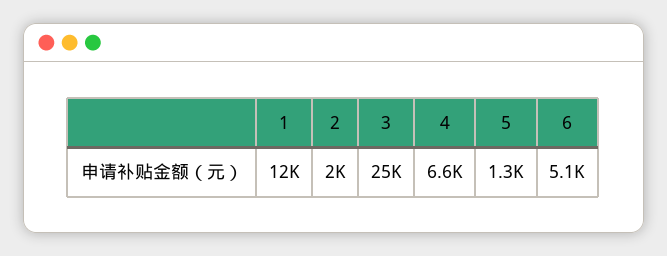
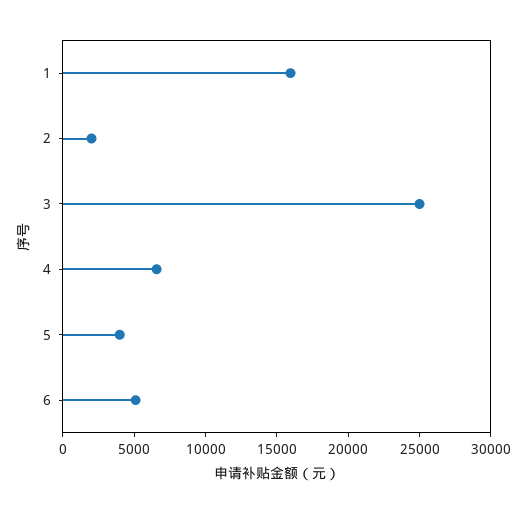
  {
-   "1": 12000,
+   "1": 16000,
    "2": 2000,
    "3": 25000,
    "4": 6600,
-   "5": 1300,
+   "5": 4000,
    "6": 5100
  }

